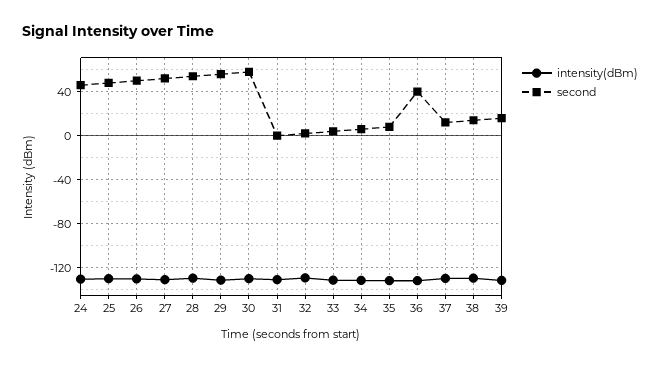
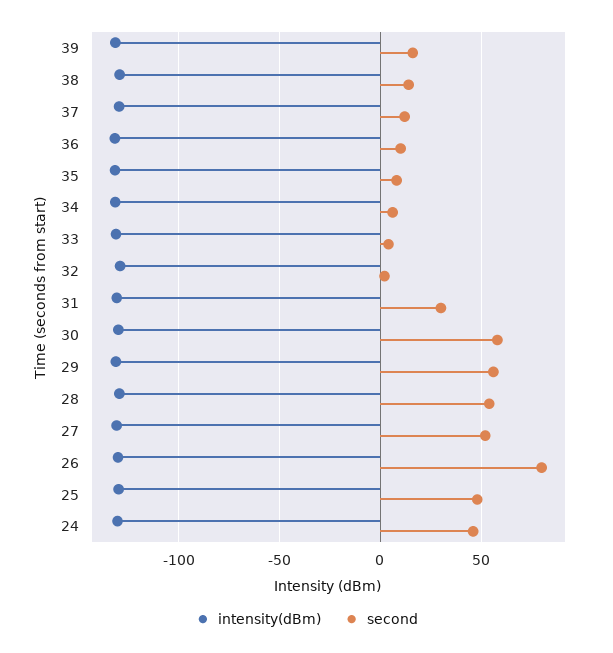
  {
    "intensity(dBm)": {
      "24": -130,
      "25": -130,
      "26": -130,
      "27": -130,
      "28": -130,
      "29": -130,
      "30": -130,
      "31": -130,
      "32": -130,
      "33": -130,
      "34": -130,
      "35": -130,
      "36": -130,
      "37": -130,
      "38": -130,
      "39": -130
    },
    "second": {
      "24": 45,
      "25": 50,
-     "26": 50,
+     "26": 80,
      "27": 50,
      "28": 55,
      "29": 55,
      "30": 60,
-     "31": 0,
+     "31": 30,
      "32": 0,
      "33": 5,
      "34": 5,
      "35": 10,
-     "36": 40,
+     "36": 10,
      "37": 10,
      "38": 15,
      "39": 15
    }
  }

